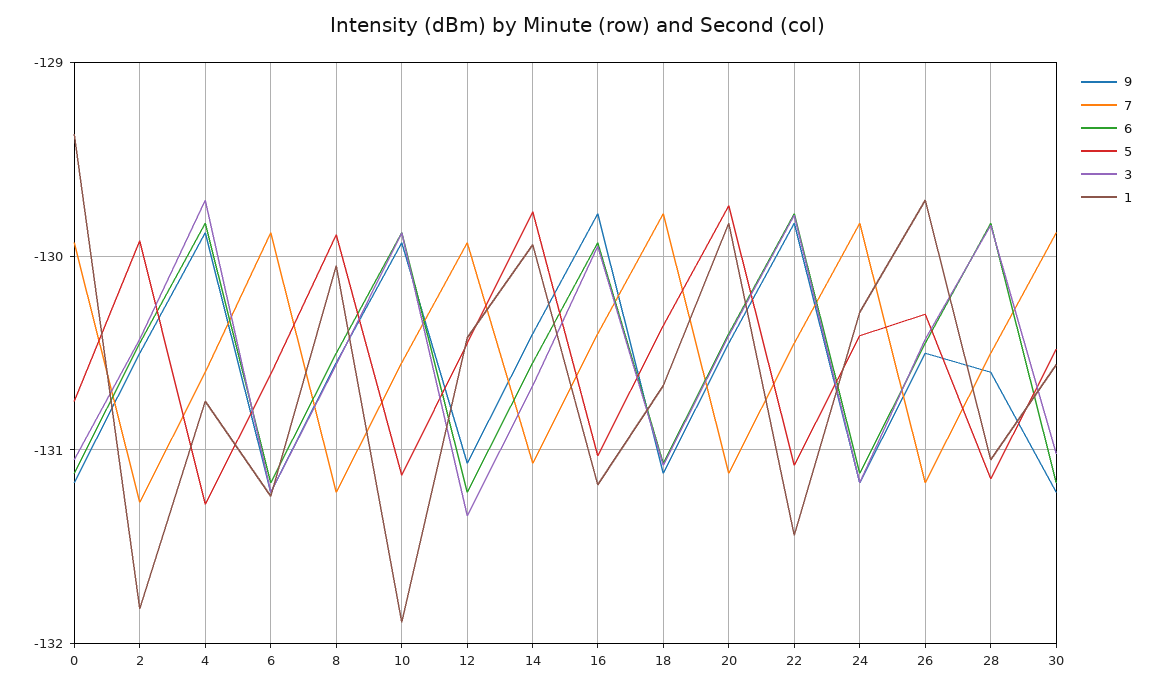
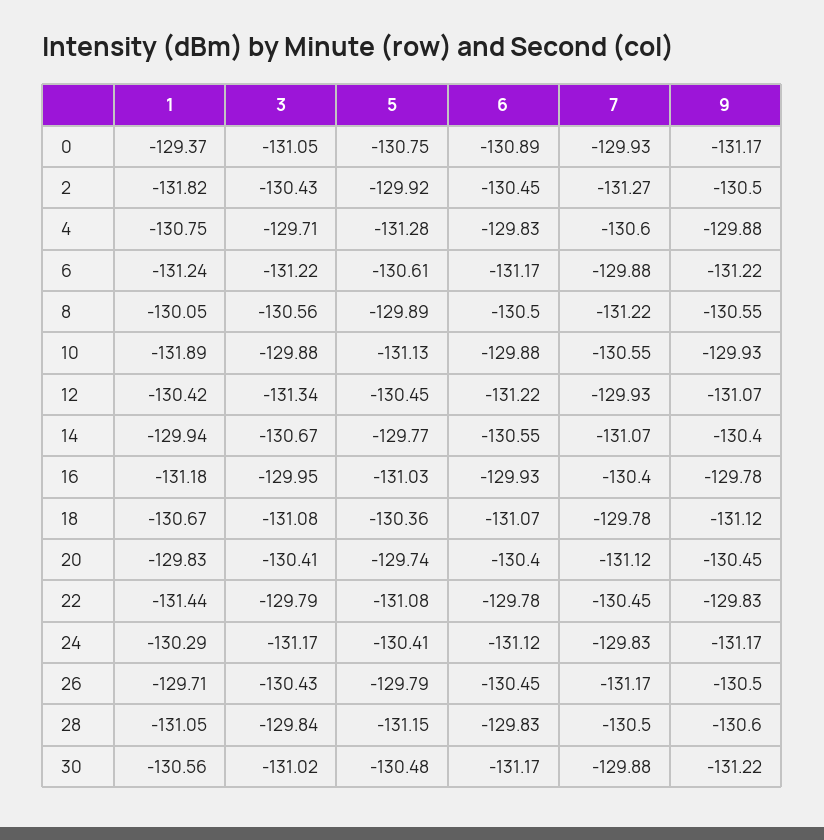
  {
    "9": {
      "0": -131.17,
      "2": -130.5,
      "4": -129.88,
      "6": -131.22,
      "8": -130.55,
      "10": -129.93,
      "12": -131.07,
      "14": -130.4,
      "16": -129.78,
      "18": -131.12,
      "20": -130.45,
      "22": -129.83,
      "24": -131.17,
      "26": -130.5,
      "28": -130.6,
      "30": -131.22
    },
    "7": {
      "0": -129.93,
      "2": -131.27,
      "4": -130.6,
      "6": -129.88,
      "8": -131.22,
      "10": -130.55,
      "12": -129.93,
      "14": -131.07,
      "16": -130.4,
      "18": -129.78,
      "20": -131.12,
      "22": -130.45,
      "24": -129.83,
      "26": -131.17,
      "28": -130.5,
      "30": -129.88
    },
    "6": {
-     "0": -131.1,
+     "0": -130.89,
      "2": -130.45,
      "4": -129.83,
      "6": -131.17,
      "8": -130.5,
      "10": -129.88,
      "12": -131.22,
      "14": -130.55,
      "16": -129.93,
      "18": -131.07,
      "20": -130.4,
      "22": -129.78,
      "24": -131.12,
      "26": -130.45,
      "28": -129.83,
      "30": -131.17
    },
    "5": {
      "0": -130.75,
      "2": -129.92,
      "4": -131.28,
      "6": -130.61,
      "8": -129.89,
      "10": -131.13,
      "12": -130.45,
      "14": -129.77,
      "16": -131.03,
      "18": -130.36,
      "20": -129.74,
      "22": -131.08,
      "24": -130.41,
-     "26": -130.3,
+     "26": -129.79,
      "28": -131.15,
      "30": -130.48
    },
    "3": {
      "0": -131.05,
      "2": -130.43,
      "4": -129.71,
      "6": -131.22,
      "8": -130.56,
      "10": -129.88,
      "12": -131.34,
      "14": -130.67,
      "16": -129.95,
      "18": -131.08,
      "20": -130.41,
      "22": -129.79,
      "24": -131.17,
      "26": -130.43,
      "28": -129.84,
      "30": -131.02
    },
    "1": {
      "0": -129.37,
      "2": -131.82,
      "4": -130.75,
      "6": -131.24,
      "8": -130.05,
      "10": -131.89,
      "12": -130.42,
      "14": -129.94,
      "16": -131.18,
      "18": -130.67,
      "20": -129.83,
      "22": -131.44,
      "24": -130.29,
      "26": -129.71,
      "28": -131.05,
      "30": -130.56
    }
  }

